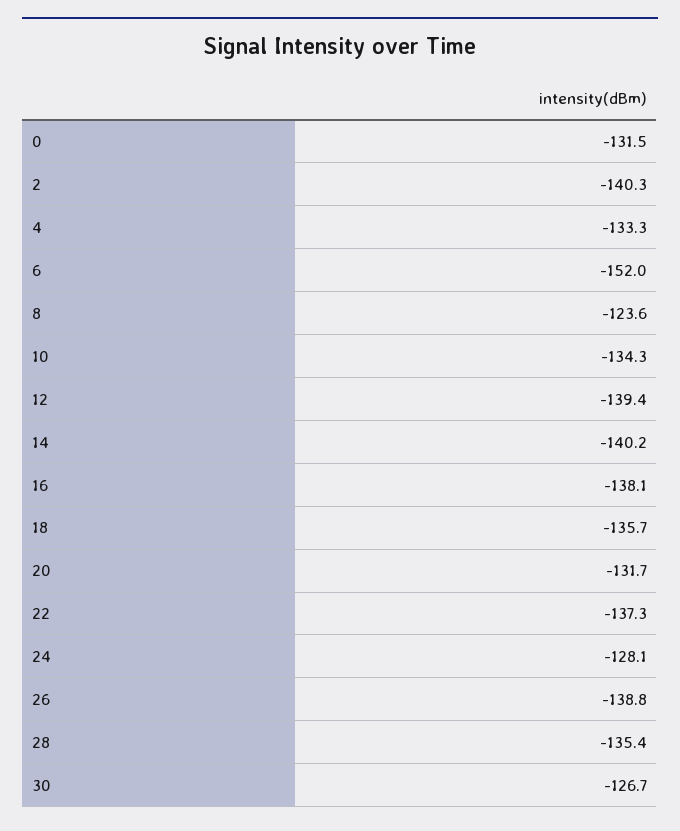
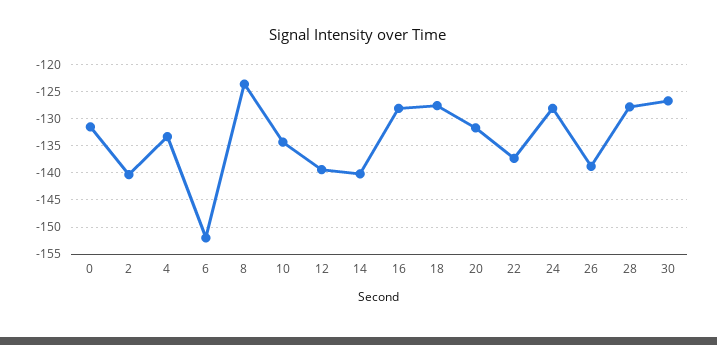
  {
    "0": -131.5,
    "2": -140.3,
    "4": -133.3,
    "6": -152,
    "8": -123.6,
    "10": -134.3,
    "12": -139.4,
    "14": -140.2,
-   "16": -138.1,
+   "16": -127.5,
-   "18": -135.7,
+   "18": -127.5,
    "20": -131.7,
    "22": -137.3,
    "24": -128.1,
    "26": -138.8,
-   "28": -135.4,
+   "28": -127.5,
    "30": -126.7
  }

